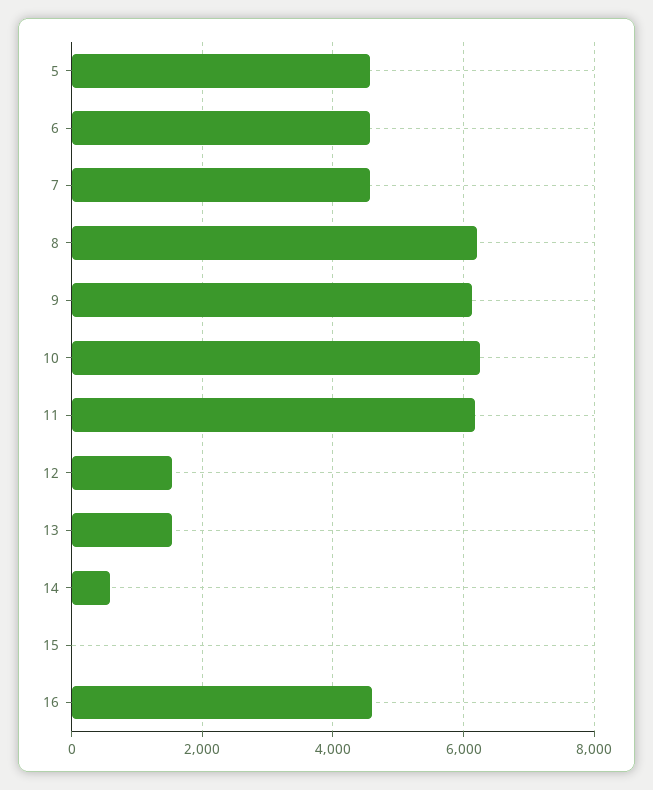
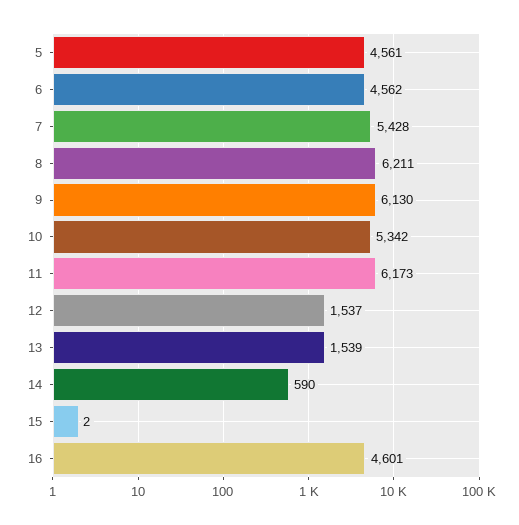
  {
    "5": 4561,
    "6": 4562,
-   "7": 4600,
+   "7": 5428,
    "8": 6211,
    "9": 6130,
-   "10": 6200,
+   "10": 5342,
    "11": 6173,
    "12": 1537,
    "13": 1539,
    "14": 590,
    "15": 2,
    "16": 4601
  }

